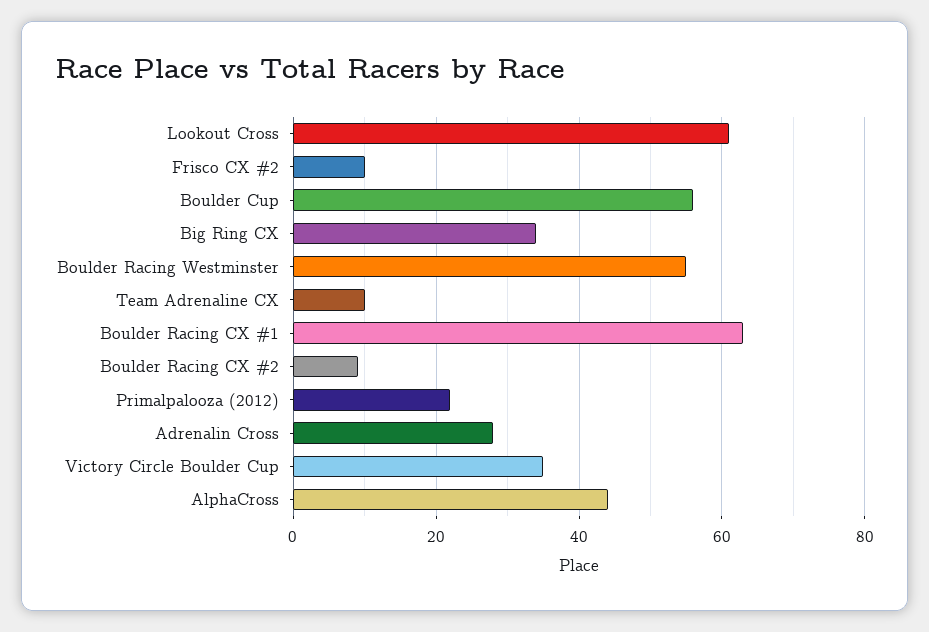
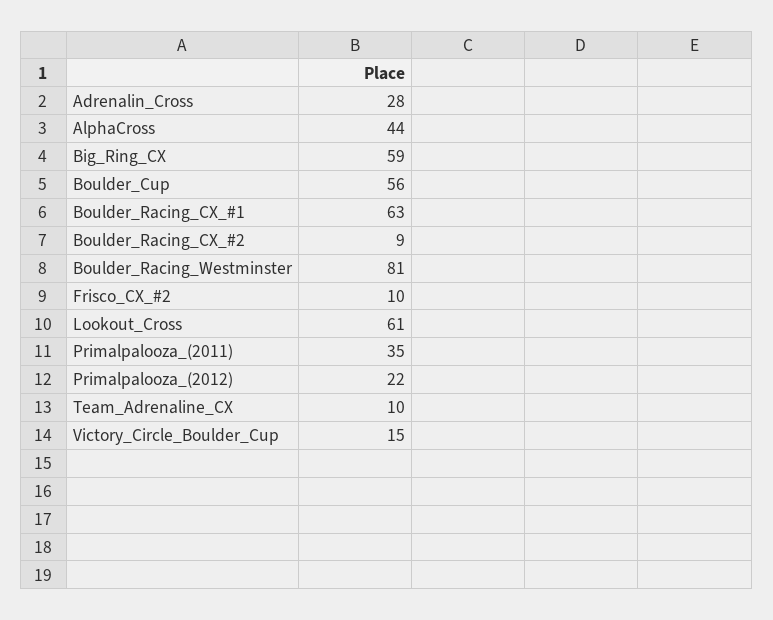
  {
    "Lookout Cross": 61,
    "Frisco CX #2": 10,
    "Boulder Cup": 56,
-   "Big Ring CX": 35,
+   "Big Ring CX": 59,
-   "Boulder Racing Westminster": 55,
+   "Boulder Racing Westminster": 81,
    "Team Adrenaline CX": 10,
    "Boulder Racing CX #1": 63,
    "Boulder Racing CX #2": 9,
    "Primalpalooza (2012)": 22,
    "Adrenalin Cross": 28,
-   "Victory Circle Boulder Cup": 35,
+   "Victory Circle Boulder Cup": 15,
-   "AlphaCross": 44
+   "AlphaCross": 44,
+   "Primalpalooza_(2011)": 35
  }

